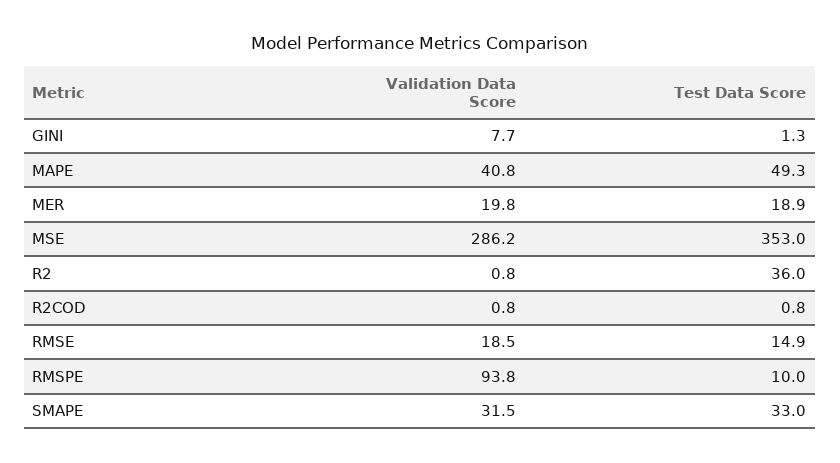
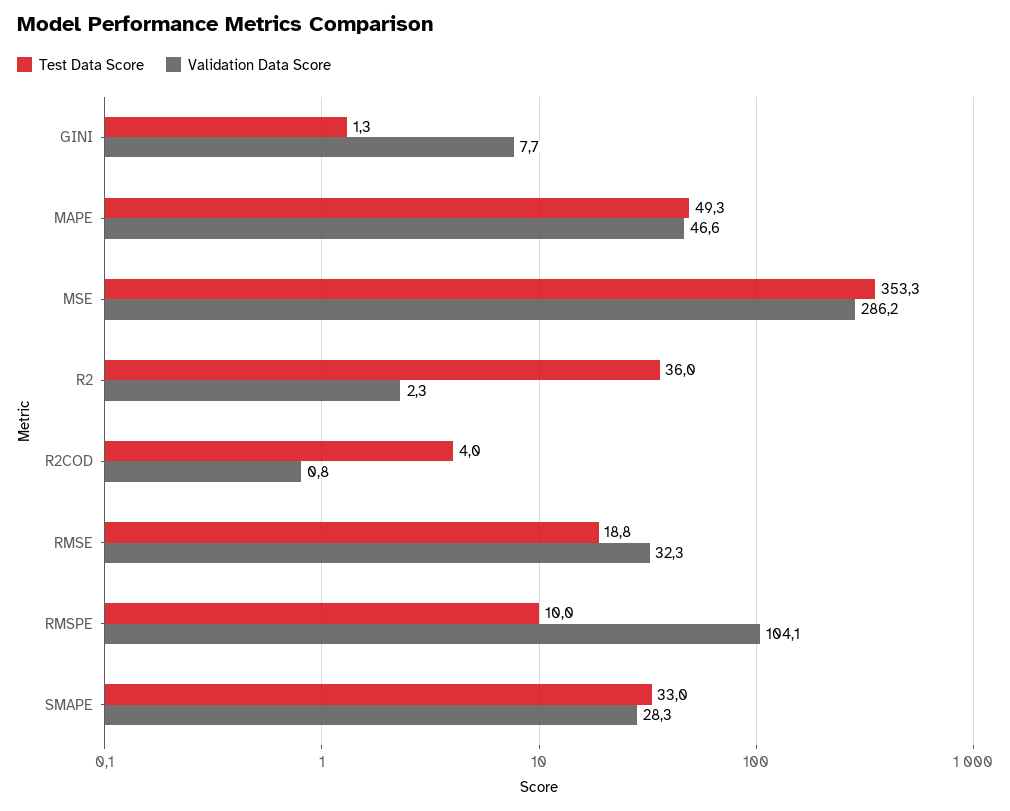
  {
    "Validation Data Score": {
      "GINI": 7.7,
-     "MAPE": 40.8,
+     "MAPE": 46.6,
-     "MER": 19.8,
      "MSE": 286.2,
-     "R2": 0.8,
+     "R2": 2.3,
      "R2COD": 0.8,
-     "RMSE": 18.5,
+     "RMSE": 32.3,
-     "RMSPE": 93.8,
+     "RMSPE": 104.1,
-     "SMAPE": 31.5
+     "SMAPE": 28.3
    },
    "Test Data Score": {
      "GINI": 1.3,
      "MAPE": 49.3,
-     "MER": 18.9,
-     "MSE": 353,
+     "MSE": 353.3,
      "R2": 36,
-     "R2COD": 0.8,
+     "R2COD": 4,
-     "RMSE": 14.9,
+     "RMSE": 18.8,
      "RMSPE": 10,
      "SMAPE": 33
    }
  }

